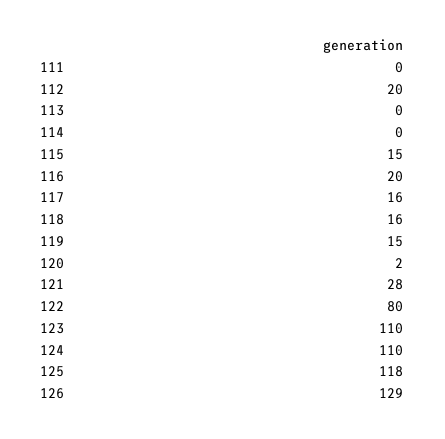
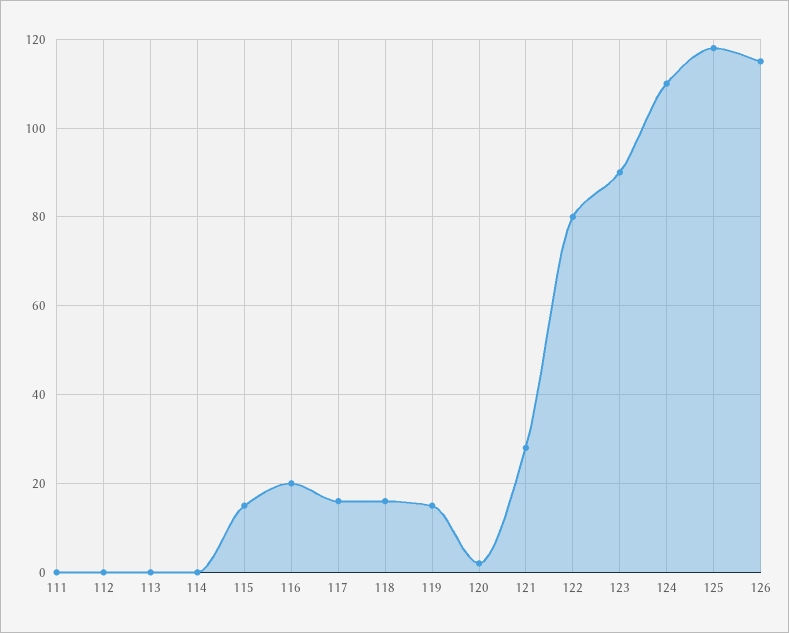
  {
    "111": 0,
-   "112": 20,
+   "112": 0,
    "113": 0,
    "114": 0,
    "115": 15,
    "116": 20,
    "117": 16,
    "118": 16,
    "119": 15,
    "120": 2,
    "121": 28,
    "122": 80,
-   "123": 110,
+   "123": 90,
    "124": 110,
    "125": 118,
-   "126": 129
+   "126": 115
  }

